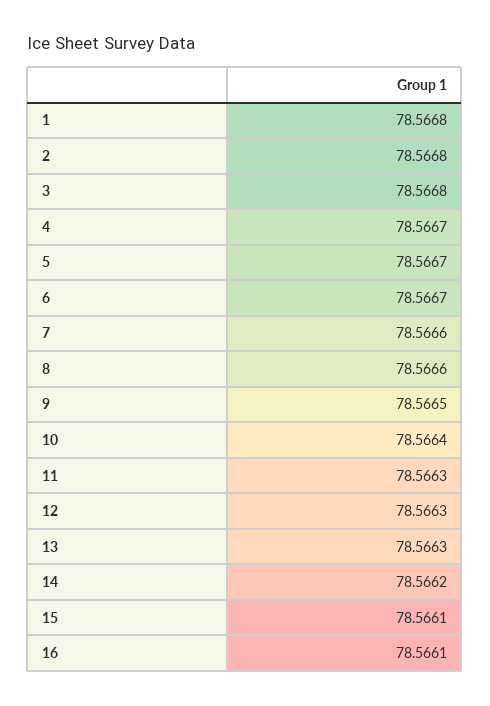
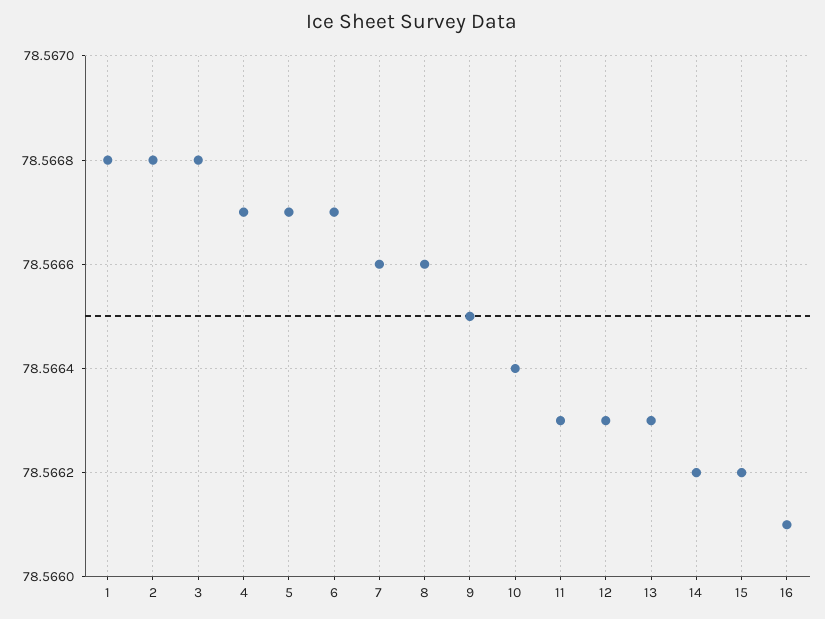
  {
    "1": 78.5668,
    "2": 78.5668,
    "3": 78.5668,
    "4": 78.5667,
    "5": 78.5667,
    "6": 78.5667,
    "7": 78.5666,
    "8": 78.5666,
    "9": 78.5665,
    "10": 78.5664,
    "11": 78.5663,
    "12": 78.5663,
    "13": 78.5663,
    "14": 78.5662,
-   "15": 78.5661,
+   "15": 78.5662,
    "16": 78.5661
  }

